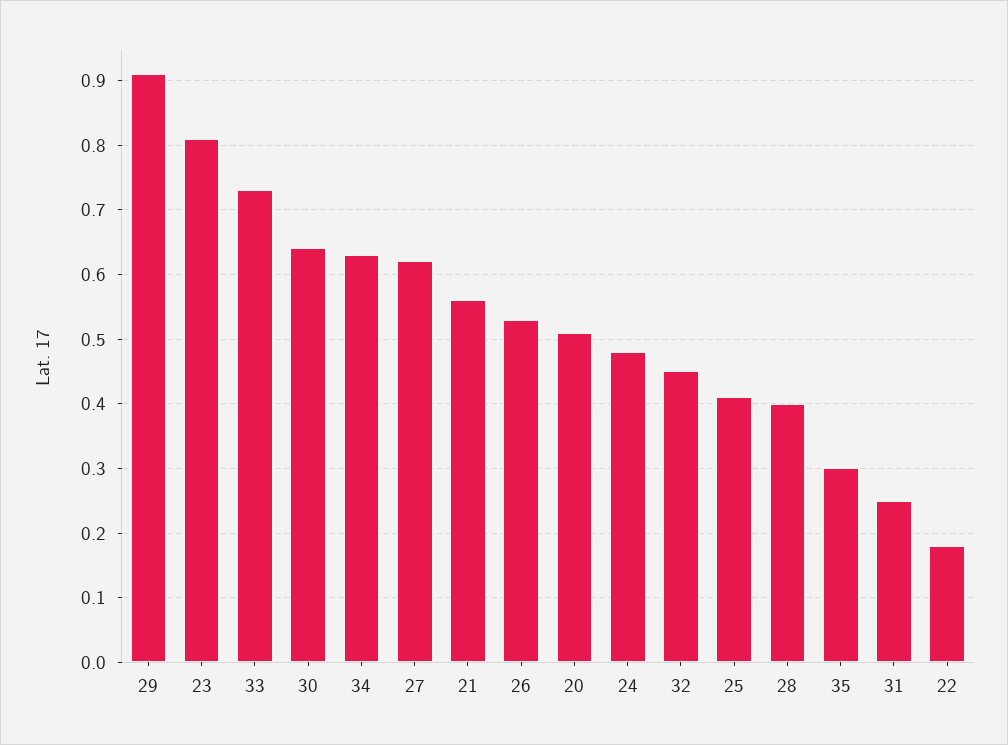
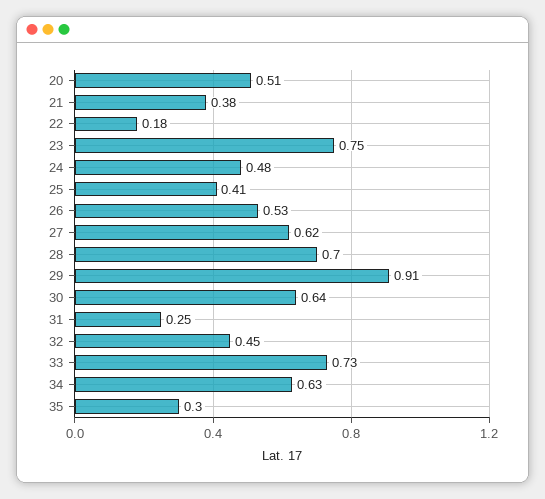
  {
    "29": 0.91,
-   "23": 0.81,
+   "23": 0.75,
    "33": 0.73,
    "30": 0.64,
    "34": 0.63,
    "27": 0.62,
-   "21": 0.56,
+   "21": 0.38,
    "26": 0.53,
    "20": 0.51,
    "24": 0.48,
    "32": 0.45,
    "25": 0.41,
-   "28": 0.4,
+   "28": 0.7,
    "35": 0.3,
    "31": 0.25,
    "22": 0.18
  }

